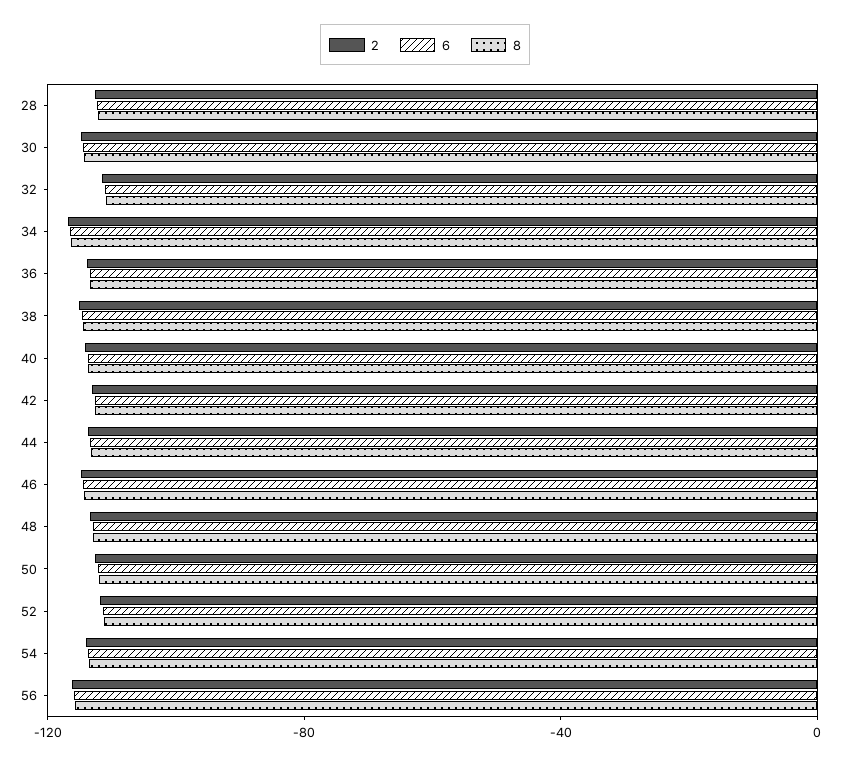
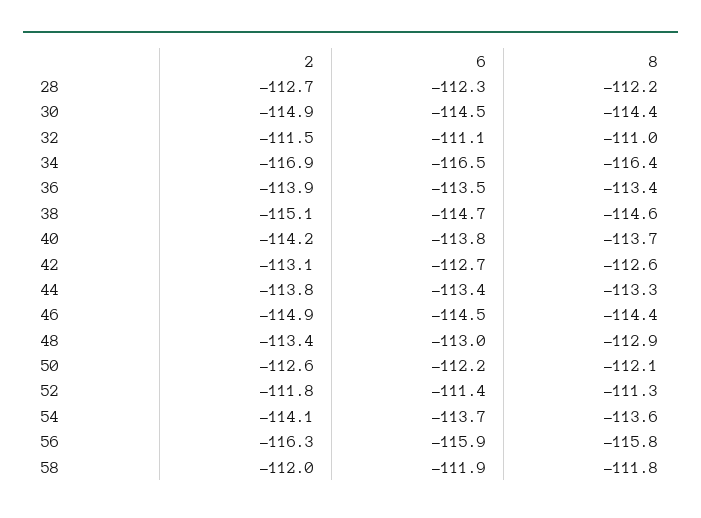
  {
    "2": {
      "28": -112.7,
      "30": -114.9,
      "32": -111.5,
      "34": -116.9,
      "36": -113.9,
      "38": -115.1,
      "40": -114.2,
      "42": -113.1,
      "44": -113.8,
      "46": -114.9,
      "48": -113.4,
      "50": -112.6,
      "52": -111.8,
      "54": -114.1,
-     "56": -116.3
+     "56": -116.3,
+     "58": -112
    },
    "6": {
      "28": -112.3,
      "30": -114.5,
      "32": -111.1,
      "34": -116.5,
      "36": -113.5,
      "38": -114.7,
      "40": -113.8,
      "42": -112.7,
      "44": -113.4,
      "46": -114.5,
      "48": -113,
      "50": -112.2,
      "52": -111.4,
      "54": -113.7,
-     "56": -115.9
+     "56": -115.9,
+     "58": -111.9
    },
    "8": {
      "28": -112.2,
      "30": -114.4,
      "32": -111,
      "34": -116.4,
      "36": -113.4,
      "38": -114.6,
      "40": -113.7,
      "42": -112.6,
      "44": -113.3,
      "46": -114.4,
      "48": -112.9,
      "50": -112.1,
      "52": -111.3,
      "54": -113.6,
-     "56": -115.8
+     "56": -115.8,
+     "58": -111.8
    }
  }

